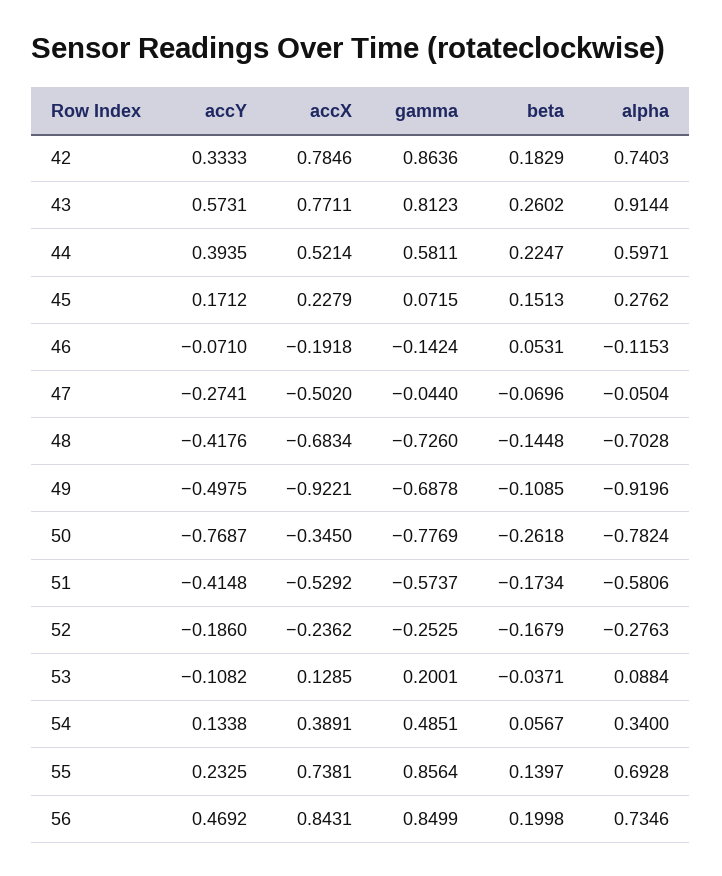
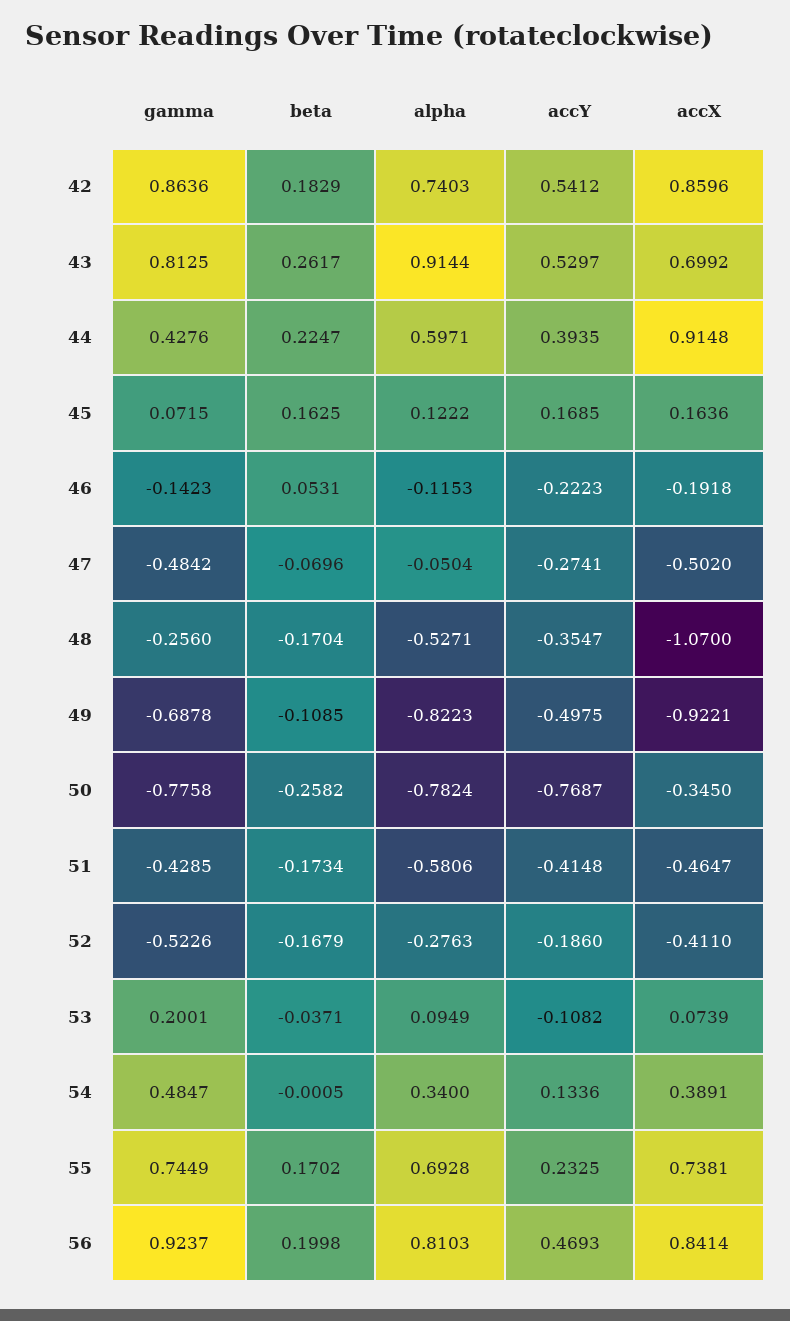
  {
    "accY": {
-     "42": 0.3333,
+     "42": 0.5412,
-     "43": 0.5731,
+     "43": 0.5297,
      "44": 0.3935,
-     "45": 0.1712,
+     "45": 0.1685,
-     "46": -0.071,
+     "46": -0.2223,
      "47": -0.2741,
-     "48": -0.4176,
+     "48": -0.3547,
      "49": -0.4975,
      "50": -0.7687,
      "51": -0.4148,
      "52": -0.186,
      "53": -0.1082,
-     "54": 0.1338,
+     "54": 0.1336,
      "55": 0.2325,
-     "56": 0.4692
+     "56": 0.4693
    },
    "accX": {
-     "42": 0.7846,
+     "42": 0.8596,
-     "43": 0.7711,
+     "43": 0.6992,
-     "44": 0.5214,
+     "44": 0.9148,
-     "45": 0.2279,
+     "45": 0.1636,
      "46": -0.1918,
      "47": -0.502,
-     "48": -0.6834,
+     "48": -1.07,
      "49": -0.9221,
      "50": -0.345,
-     "51": -0.5292,
+     "51": -0.4647,
-     "52": -0.2362,
+     "52": -0.411,
-     "53": 0.1285,
+     "53": 0.0739,
      "54": 0.3891,
      "55": 0.7381,
-     "56": 0.8431
+     "56": 0.8414
    },
    "gamma": {
      "42": 0.8636,
-     "43": 0.8123,
+     "43": 0.8125,
-     "44": 0.5811,
+     "44": 0.4276,
      "45": 0.0715,
-     "46": -0.1424,
+     "46": -0.1423,
-     "47": -0.044,
+     "47": -0.4842,
-     "48": -0.726,
+     "48": -0.256,
      "49": -0.6878,
-     "50": -0.7769,
+     "50": -0.7758,
-     "51": -0.5737,
+     "51": -0.4285,
-     "52": -0.2525,
+     "52": -0.5226,
      "53": 0.2001,
-     "54": 0.4851,
+     "54": 0.4847,
-     "55": 0.8564,
+     "55": 0.7449,
-     "56": 0.8499
+     "56": 0.9237
    },
    "beta": {
      "42": 0.1829,
-     "43": 0.2602,
+     "43": 0.2617,
      "44": 0.2247,
-     "45": 0.1513,
+     "45": 0.1625,
      "46": 0.0531,
      "47": -0.0696,
-     "48": -0.1448,
+     "48": -0.1704,
      "49": -0.1085,
-     "50": -0.2618,
+     "50": -0.2582,
      "51": -0.1734,
      "52": -0.1679,
      "53": -0.0371,
-     "54": 0.0567,
+     "54": -0.0005,
-     "55": 0.1397,
+     "55": 0.1702,
      "56": 0.1998
    },
    "alpha": {
      "42": 0.7403,
      "43": 0.9144,
      "44": 0.5971,
-     "45": 0.2762,
+     "45": 0.1222,
      "46": -0.1153,
      "47": -0.0504,
-     "48": -0.7028,
+     "48": -0.5271,
-     "49": -0.9196,
+     "49": -0.8223,
      "50": -0.7824,
      "51": -0.5806,
      "52": -0.2763,
-     "53": 0.0884,
+     "53": 0.0949,
      "54": 0.34,
      "55": 0.6928,
-     "56": 0.7346
+     "56": 0.8103
    }
  }

